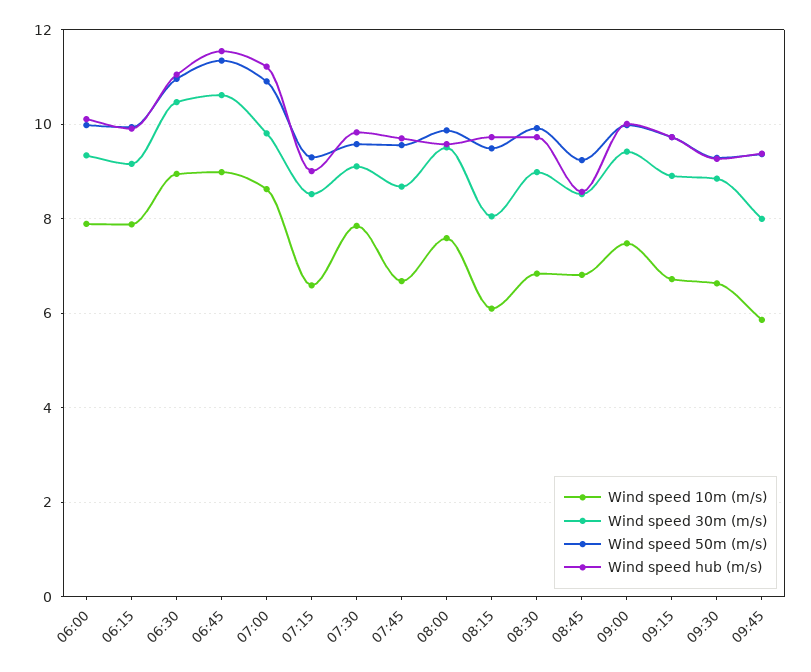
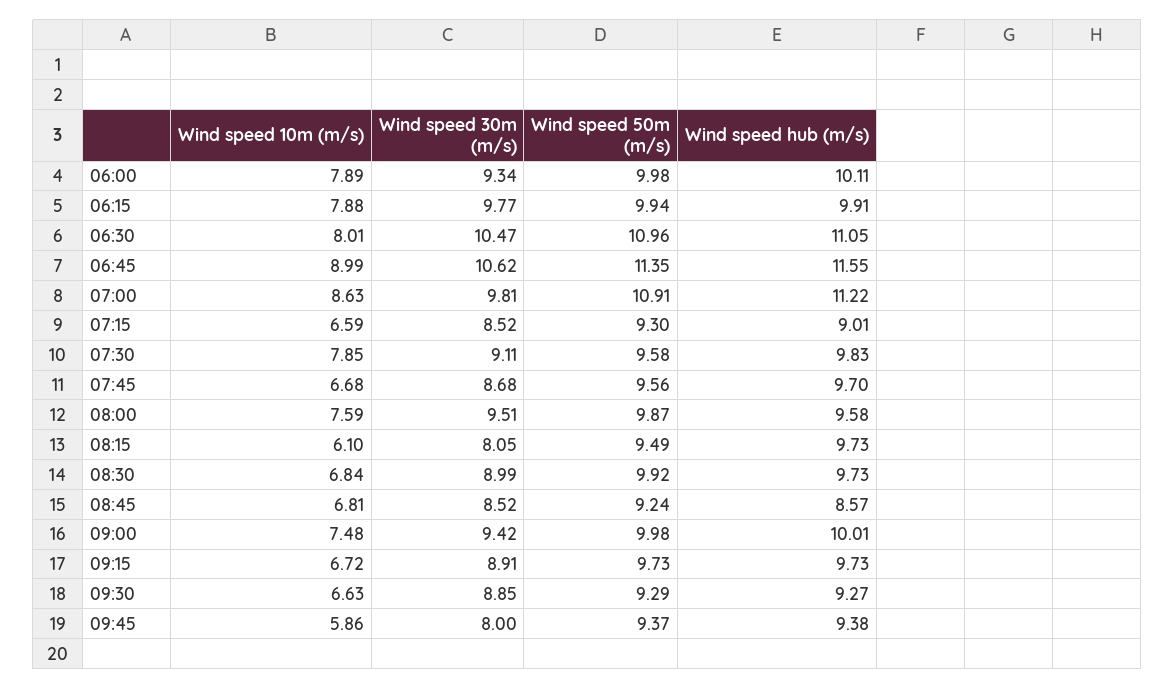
  {
    "Wind speed 10m (m/s)": {
      "06:00": 7.89,
      "06:15": 7.88,
-     "06:30": 9,
+     "06:30": 8.01,
      "06:45": 8.99,
      "07:00": 8.63,
      "07:15": 6.59,
      "07:30": 7.85,
      "07:45": 6.68,
      "08:00": 7.59,
      "08:15": 6.1,
      "08:30": 6.84,
      "08:45": 6.81,
      "09:00": 7.48,
      "09:15": 6.72,
      "09:30": 6.63,
      "09:45": 5.86
    },
    "Wind speed 30m (m/s)": {
      "06:00": 9.34,
-     "06:15": 9.2,
+     "06:15": 9.77,
      "06:30": 10.47,
      "06:45": 10.62,
      "07:00": 9.81,
      "07:15": 8.52,
      "07:30": 9.11,
      "07:45": 8.68,
      "08:00": 9.51,
      "08:15": 8.05,
      "08:30": 8.99,
      "08:45": 8.52,
      "09:00": 9.42,
      "09:15": 8.91,
      "09:30": 8.85,
      "09:45": 8
    },
    "Wind speed 50m (m/s)": {
      "06:00": 9.98,
      "06:15": 9.94,
      "06:30": 10.96,
      "06:45": 11.35,
      "07:00": 10.91,
      "07:15": 9.3,
      "07:30": 9.58,
      "07:45": 9.56,
      "08:00": 9.87,
      "08:15": 9.49,
      "08:30": 9.92,
      "08:45": 9.24,
      "09:00": 9.98,
      "09:15": 9.73,
      "09:30": 9.29,
      "09:45": 9.37
    },
    "Wind speed hub (m/s)": {
      "06:00": 10.11,
      "06:15": 9.91,
      "06:30": 11.05,
      "06:45": 11.55,
      "07:00": 11.22,
      "07:15": 9.01,
      "07:30": 9.83,
      "07:45": 9.7,
      "08:00": 9.58,
      "08:15": 9.73,
      "08:30": 9.73,
      "08:45": 8.57,
      "09:00": 10.01,
      "09:15": 9.73,
      "09:30": 9.27,
      "09:45": 9.38
    }
  }

